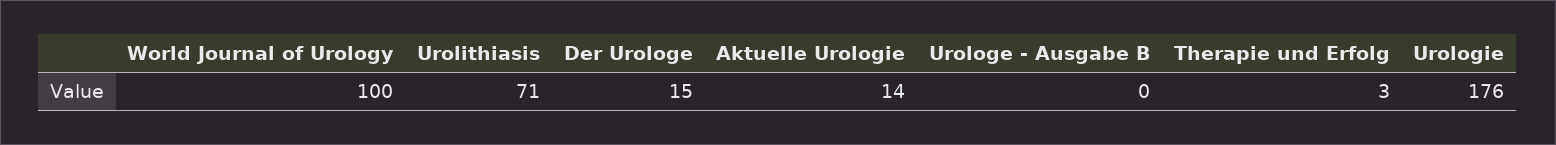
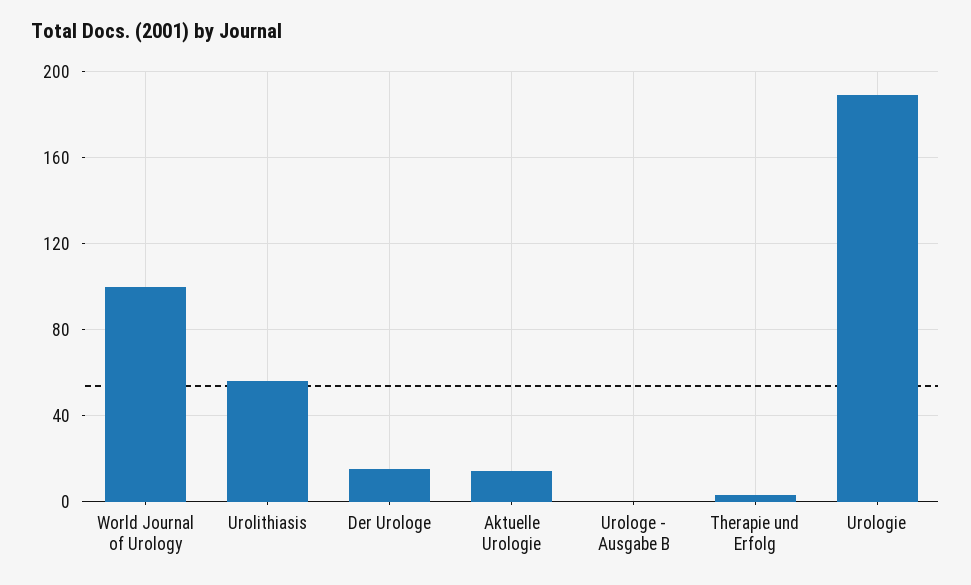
  {
    "World Journal of Urology": 100,
-   "Urolithiasis": 71,
+   "Urolithiasis": 55,
    "Der Urologe": 15,
    "Aktuelle Urologie": 14,
    "Urologe - Ausgabe B": 0,
    "Therapie und Erfolg": 3,
-   "Urologie": 176
+   "Urologie": 190
  }

